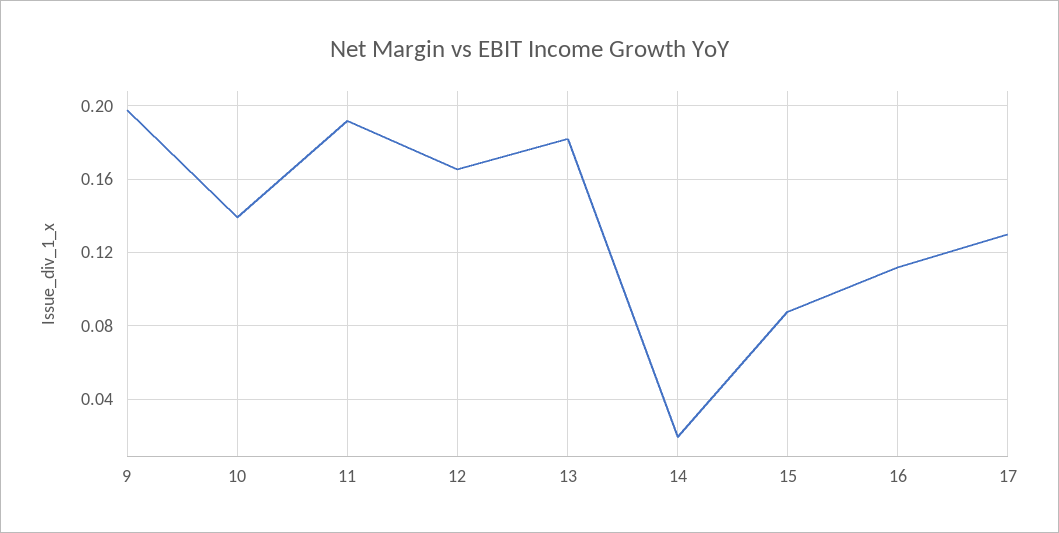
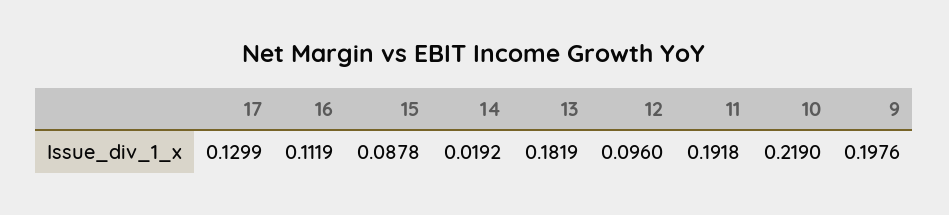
  {
    "9": 0.1976,
-   "10": 0.14,
+   "10": 0.219,
    "11": 0.1918,
-   "12": 0.165,
+   "12": 0.096,
    "13": 0.1819,
    "14": 0.0192,
    "15": 0.0878,
    "16": 0.1119,
    "17": 0.1299
  }

